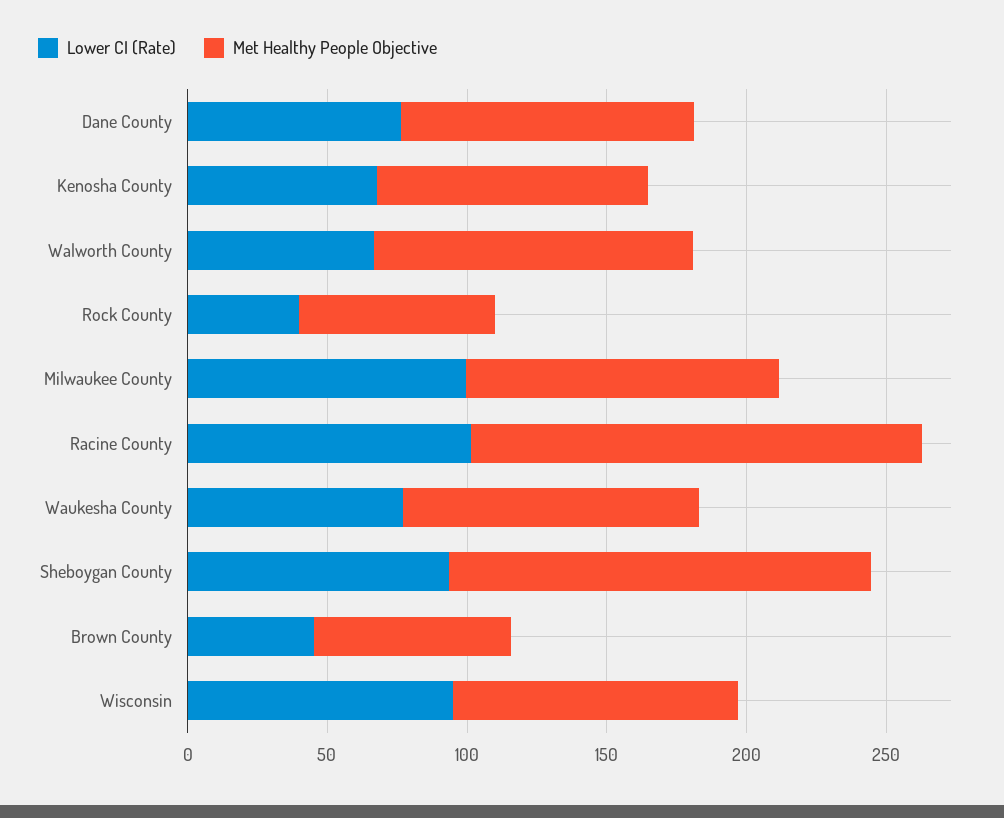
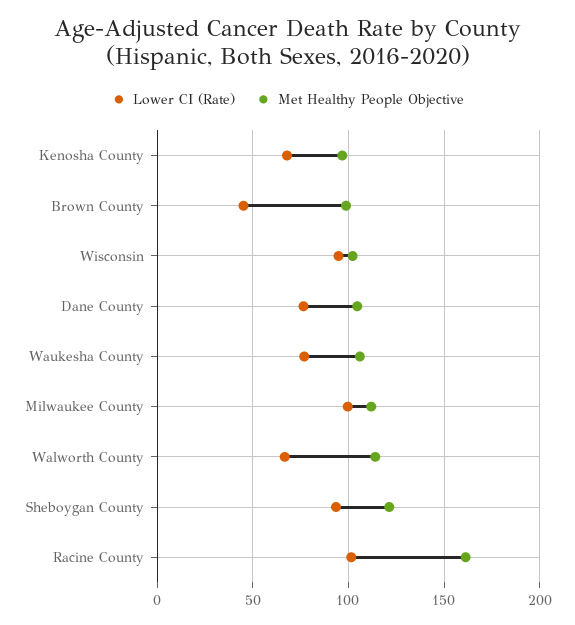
  {
    "Lower CI (Rate)": {
      "Dane County": 75,
      "Kenosha County": 70,
      "Walworth County": 65,
-     "Rock County": 40,
      "Milwaukee County": 100,
      "Racine County": 100,
      "Waukesha County": 75,
      "Sheboygan County": 95,
      "Brown County": 45,
      "Wisconsin": 95
    },
    "Met Healthy People Objective": {
      "Dane County": 105,
      "Kenosha County": 95,
      "Walworth County": 115,
-     "Rock County": 70,
      "Milwaukee County": 110,
      "Racine County": 160,
      "Waukesha County": 105,
-     "Sheboygan County": 150,
+     "Sheboygan County": 120,
-     "Brown County": 70,
+     "Brown County": 100,
      "Wisconsin": 100
    }
  }

